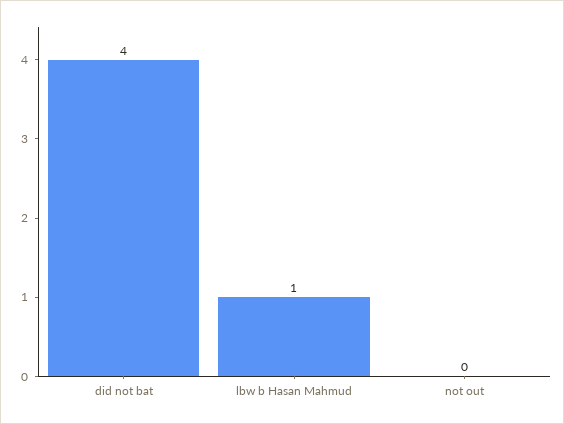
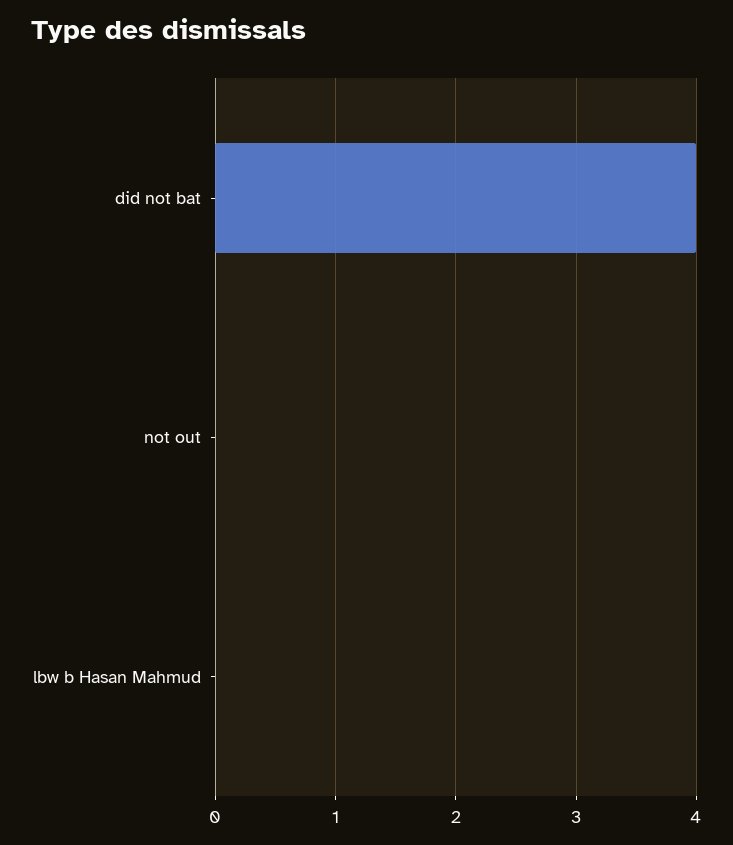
  {
    "did not bat": 4,
-   "lbw b Hasan Mahmud": 1,
+   "lbw b Hasan Mahmud": 0,
    "not out": 0
  }

